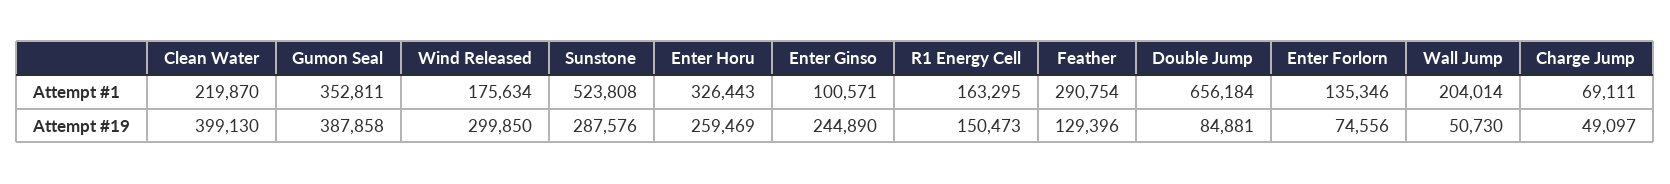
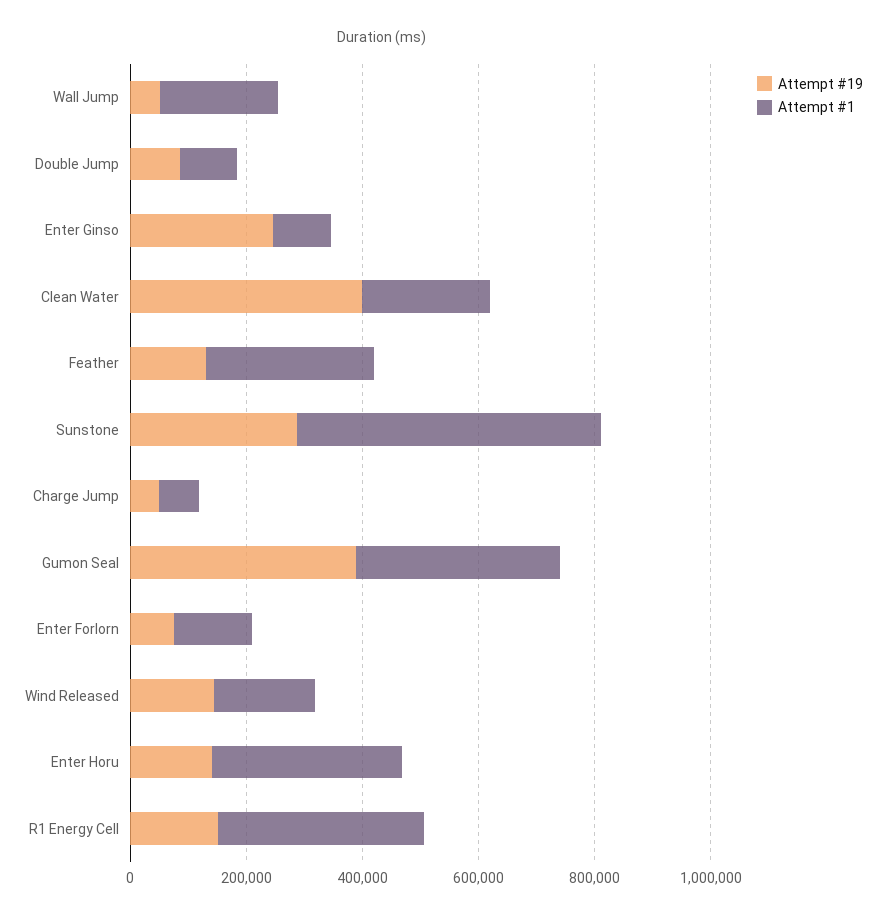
  {
    "Attempt #1": {
      "Clean Water": 219870,
      "Gumon Seal": 352811,
      "Wind Released": 175634,
      "Sunstone": 523808,
      "Enter Horu": 326443,
      "Enter Ginso": 100571,
-     "R1 Energy Cell": 163295,
+     "R1 Energy Cell": 350000,
      "Feather": 290754,
-     "Double Jump": 656184,
+     "Double Jump": 100000,
      "Enter Forlorn": 135346,
      "Wall Jump": 204014,
      "Charge Jump": 69111
    },
    "Attempt #19": {
      "Clean Water": 399130,
      "Gumon Seal": 387858,
-     "Wind Released": 299850,
+     "Wind Released": 150000,
      "Sunstone": 287576,
-     "Enter Horu": 259469,
+     "Enter Horu": 150000,
      "Enter Ginso": 244890,
      "R1 Energy Cell": 150473,
      "Feather": 129396,
      "Double Jump": 84881,
      "Enter Forlorn": 74556,
      "Wall Jump": 50730,
      "Charge Jump": 49097
    }
  }

